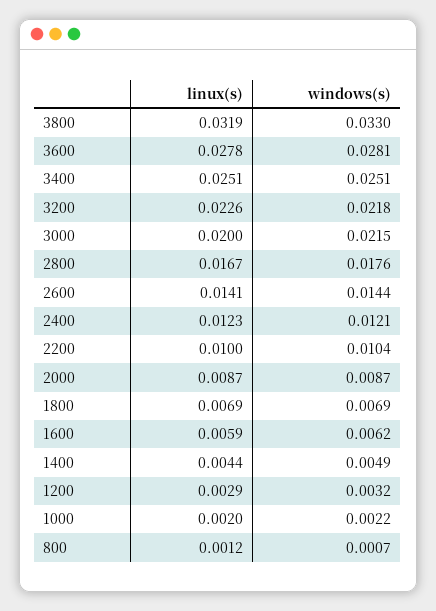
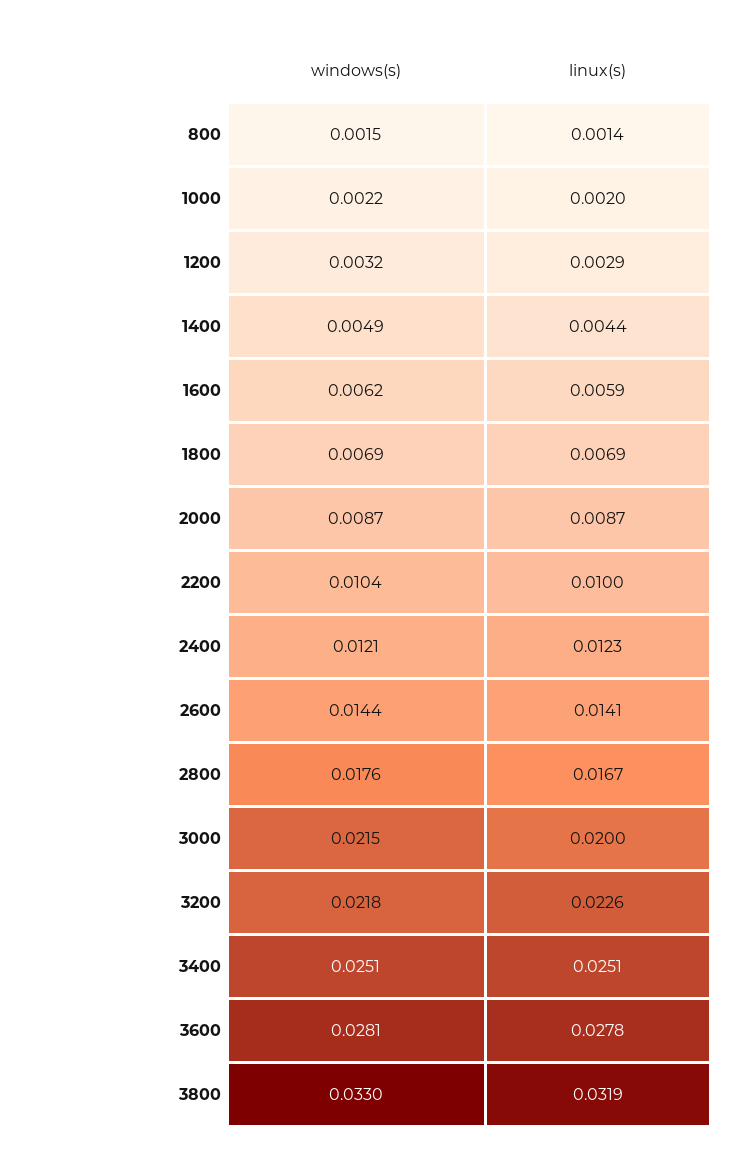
  {
    "linux(s)": {
      "3800": 0.0319,
      "3600": 0.0278,
      "3400": 0.0251,
      "3200": 0.0226,
      "3000": 0.02,
      "2800": 0.0167,
      "2600": 0.0141,
      "2400": 0.0123,
      "2200": 0.01,
      "2000": 0.0087,
      "1800": 0.0069,
      "1600": 0.0059,
      "1400": 0.0044,
      "1200": 0.0029,
      "1000": 0.002,
-     "800": 0.0012
+     "800": 0.0014
    },
    "windows(s)": {
      "3800": 0.033,
      "3600": 0.0281,
      "3400": 0.0251,
      "3200": 0.0218,
      "3000": 0.0215,
      "2800": 0.0176,
      "2600": 0.0144,
      "2400": 0.0121,
      "2200": 0.0104,
      "2000": 0.0087,
      "1800": 0.0069,
      "1600": 0.0062,
      "1400": 0.0049,
      "1200": 0.0032,
      "1000": 0.0022,
-     "800": 0.0007
+     "800": 0.0015
    }
  }

